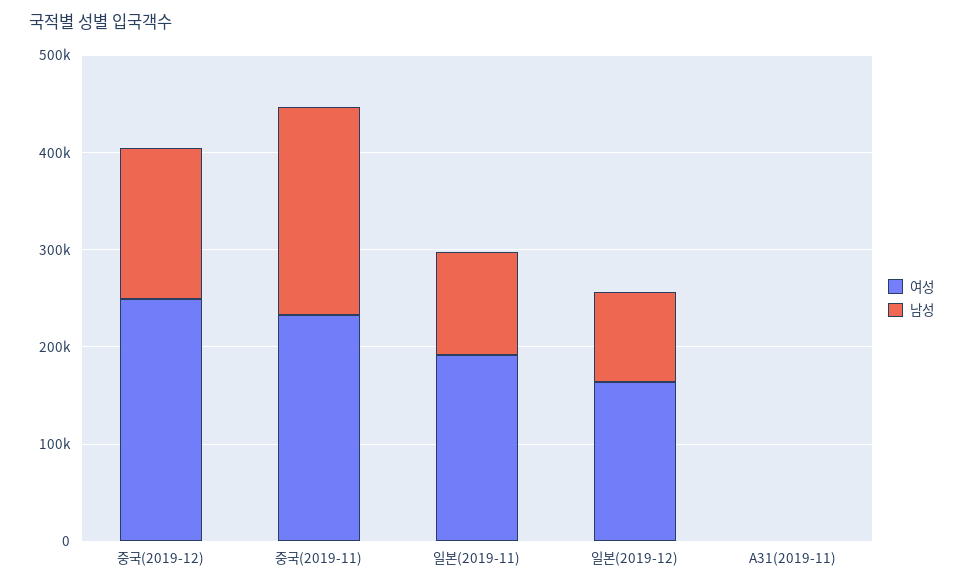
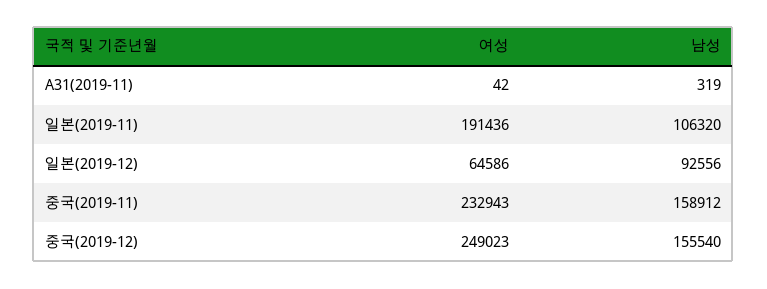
  {
    "여성": {
      "중국(2019-12)": 249023,
      "중국(2019-11)": 232943,
      "일본(2019-11)": 191436,
-     "일본(2019-12)": 160000,
+     "일본(2019-12)": 64586,
      "A31(2019-11)": 42
    },
    "남성": {
      "중국(2019-12)": 155540,
-     "중국(2019-11)": 220000,
+     "중국(2019-11)": 158912,
      "일본(2019-11)": 106320,
      "일본(2019-12)": 92556,
      "A31(2019-11)": 319
    }
  }

